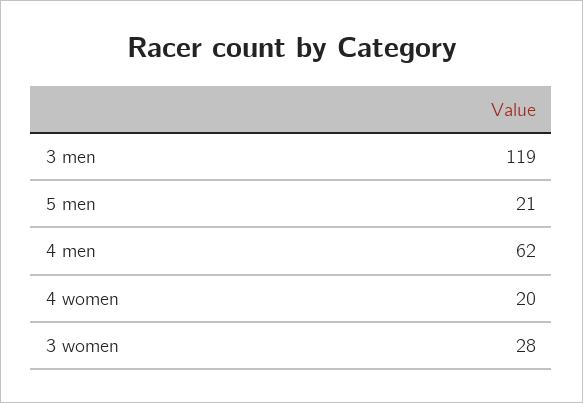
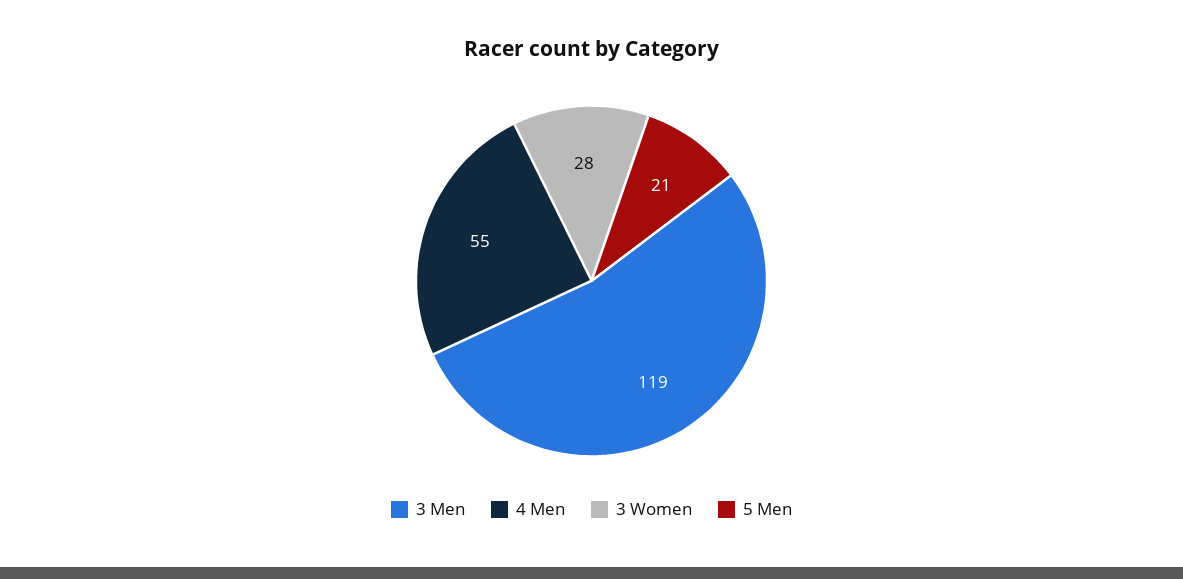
  {
    "3 men": 119,
    "5 men": 21,
-   "4 men": 62,
+   "4 men": 55,
-   "4 women": 20,
    "3 women": 28
  }

